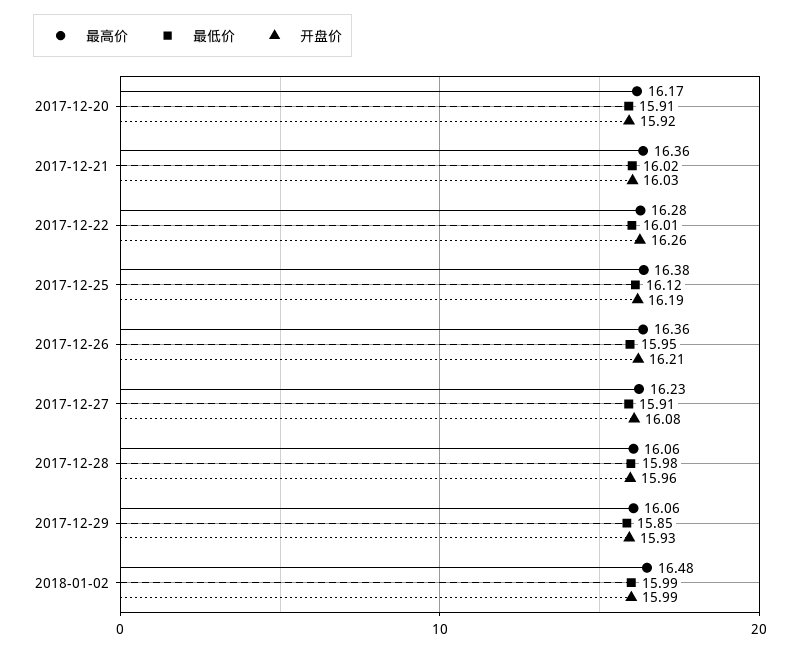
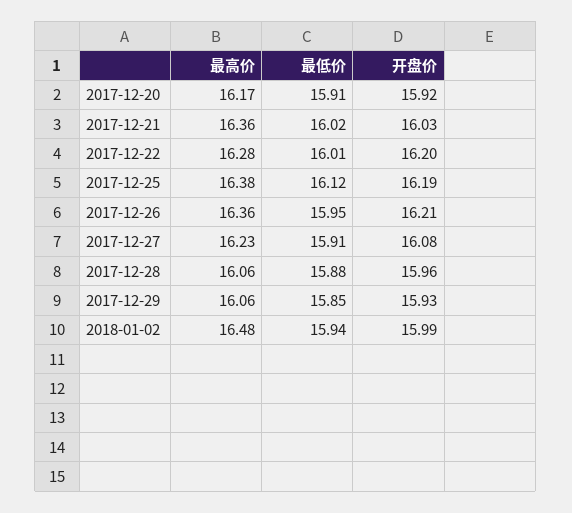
  {
    "最高价": {
      "2017-12-20": 16.17,
      "2017-12-21": 16.36,
      "2017-12-22": 16.28,
      "2017-12-25": 16.38,
      "2017-12-26": 16.36,
      "2017-12-27": 16.23,
      "2017-12-28": 16.06,
      "2017-12-29": 16.06,
      "2018-01-02": 16.48
    },
    "最低价": {
      "2017-12-20": 15.91,
      "2017-12-21": 16.02,
      "2017-12-22": 16.01,
      "2017-12-25": 16.12,
      "2017-12-26": 15.95,
      "2017-12-27": 15.91,
-     "2017-12-28": 15.98,
+     "2017-12-28": 15.88,
      "2017-12-29": 15.85,
-     "2018-01-02": 15.99
+     "2018-01-02": 15.94
    },
    "开盘价": {
      "2017-12-20": 15.92,
      "2017-12-21": 16.03,
-     "2017-12-22": 16.26,
+     "2017-12-22": 16.2,
      "2017-12-25": 16.19,
      "2017-12-26": 16.21,
      "2017-12-27": 16.08,
      "2017-12-28": 15.96,
      "2017-12-29": 15.93,
      "2018-01-02": 15.99
    }
  }

